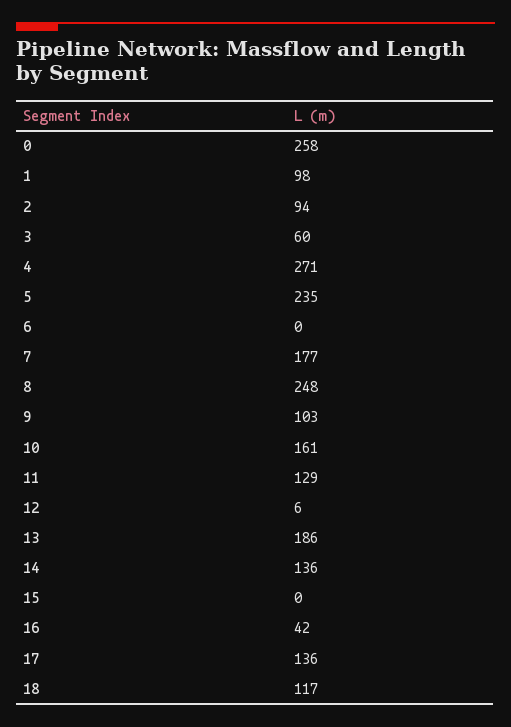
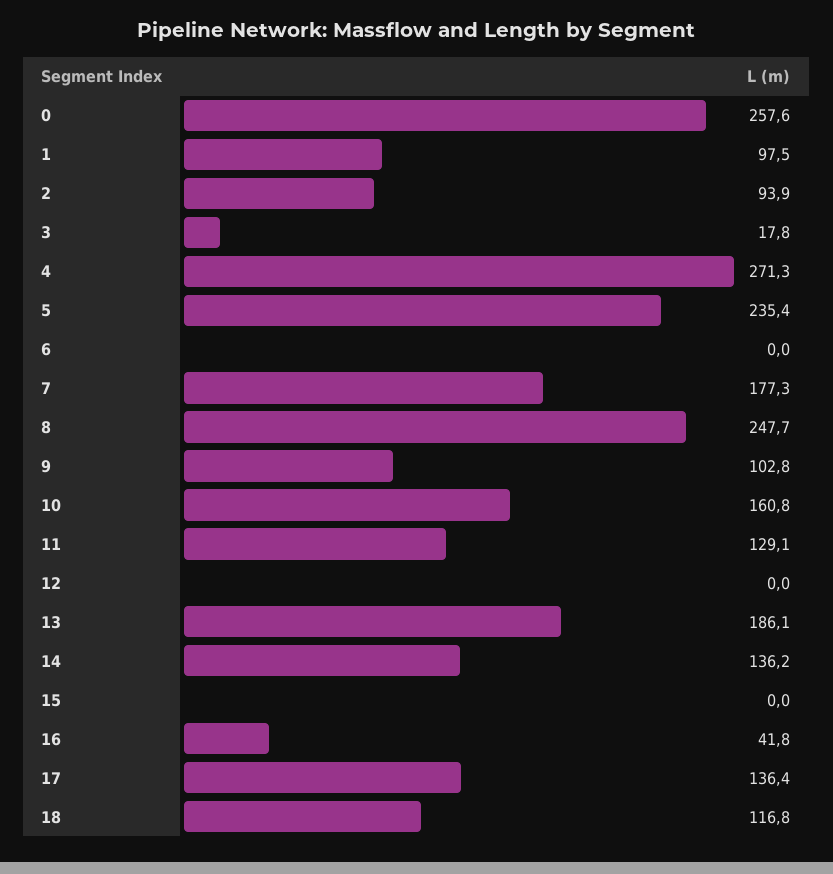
  {
    "0": 257.6,
    "1": 97.5,
    "2": 93.9,
-   "3": 60,
+   "3": 17.8,
    "4": 271.3,
    "5": 235.4,
    "6": 0,
    "7": 177.3,
    "8": 247.7,
    "9": 102.8,
    "10": 160.8,
    "11": 129.1,
-   "12": 6,
+   "12": 0,
    "13": 186.1,
    "14": 136.2,
    "15": 0,
    "16": 41.8,
    "17": 136.4,
    "18": 116.8
  }

